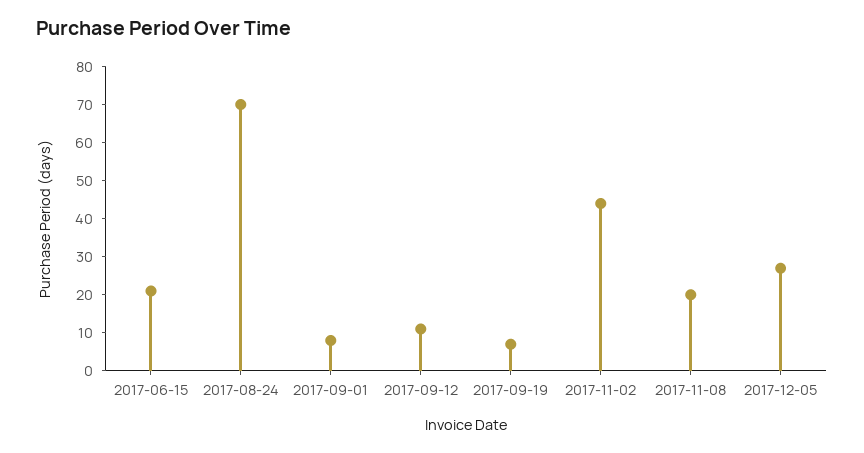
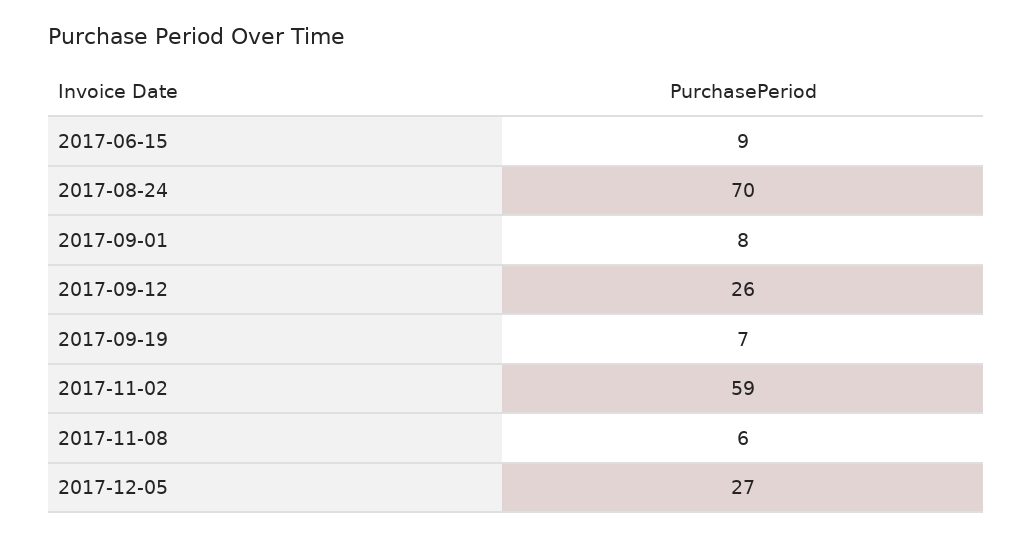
  {
-   "2017-06-15": 20,
+   "2017-06-15": 9,
    "2017-08-24": 70,
    "2017-09-01": 8,
-   "2017-09-12": 10,
+   "2017-09-12": 26,
    "2017-09-19": 7,
-   "2017-11-02": 45,
+   "2017-11-02": 59,
-   "2017-11-08": 20,
+   "2017-11-08": 6,
    "2017-12-05": 27
  }

